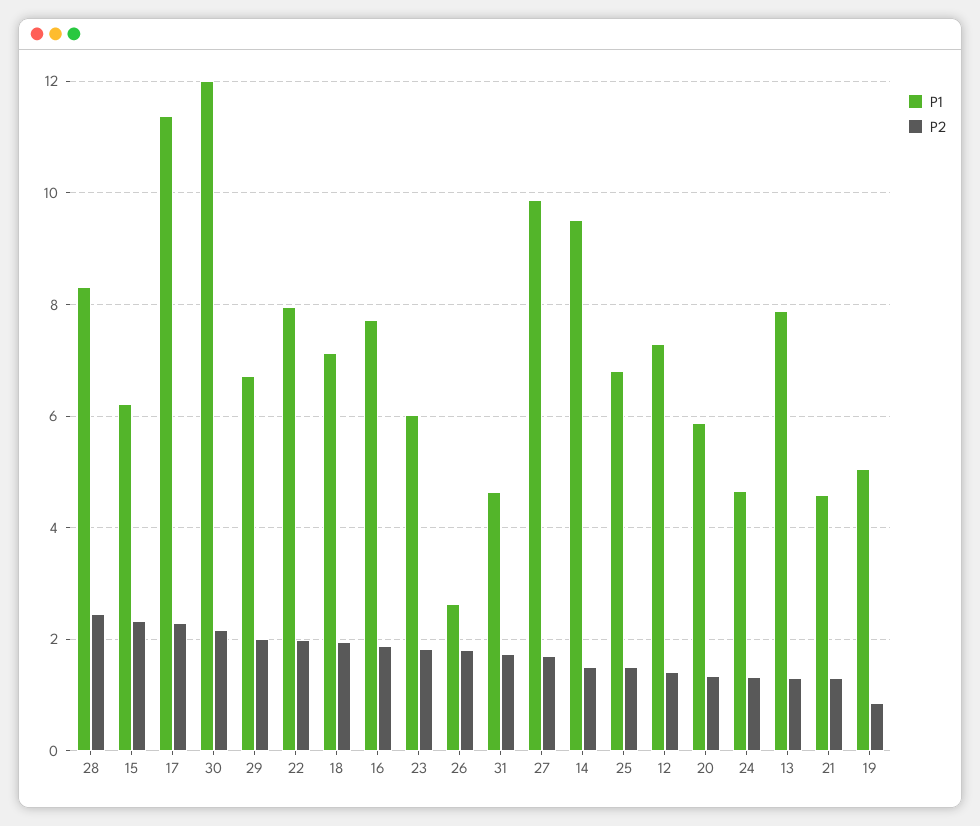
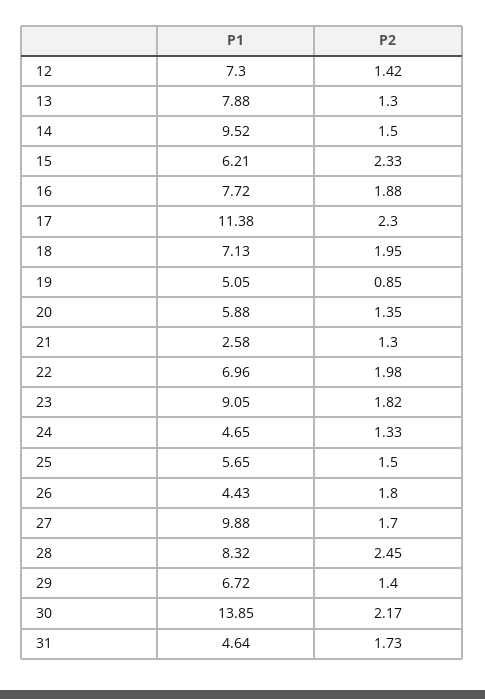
  {
    "P1": {
      "28": 8.32,
      "15": 6.21,
      "17": 11.38,
-     "30": 12,
+     "30": 13.85,
      "29": 6.72,
-     "22": 8,
+     "22": 6.96,
      "18": 7.13,
      "16": 7.72,
-     "23": 6,
+     "23": 9.05,
-     "26": 2.6,
+     "26": 4.43,
      "31": 4.64,
      "27": 9.88,
      "14": 9.52,
-     "25": 6.8,
+     "25": 5.65,
      "12": 7.3,
      "20": 5.88,
      "24": 4.65,
      "13": 7.88,
-     "21": 4.6,
+     "21": 2.58,
      "19": 5.05
    },
    "P2": {
      "28": 2.45,
      "15": 2.33,
      "17": 2.3,
      "30": 2.17,
-     "29": 2,
+     "29": 1.4,
      "22": 1.98,
      "18": 1.95,
      "16": 1.88,
      "23": 1.82,
      "26": 1.8,
      "31": 1.73,
      "27": 1.7,
      "14": 1.5,
      "25": 1.5,
      "12": 1.42,
      "20": 1.35,
      "24": 1.33,
      "13": 1.3,
      "21": 1.3,
      "19": 0.85
    }
  }

